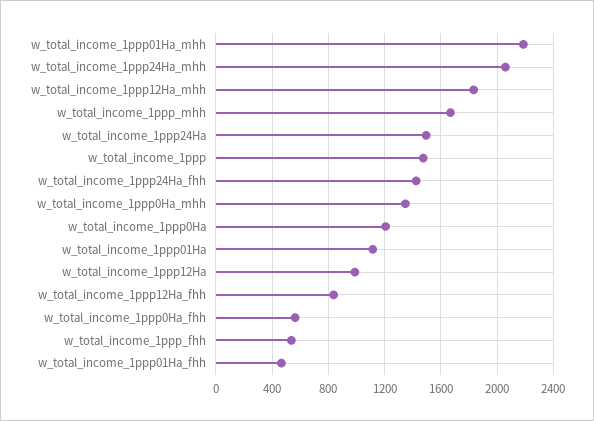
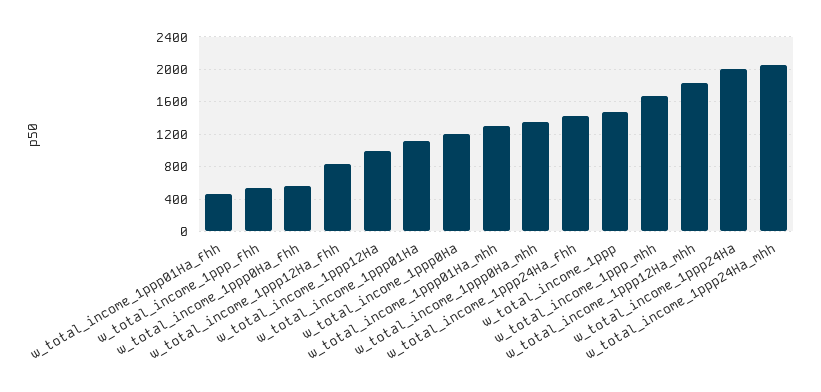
  {
-   "w_total_income_1ppp01Ha_mhh": 2200,
+   "w_total_income_1ppp01Ha_mhh": 1300,
    "w_total_income_1ppp24Ha_mhh": 2050,
    "w_total_income_1ppp12Ha_mhh": 1850,
    "w_total_income_1ppp_mhh": 1650,
-   "w_total_income_1ppp24Ha": 1500,
+   "w_total_income_1ppp24Ha": 2000,
    "w_total_income_1ppp": 1500,
    "w_total_income_1ppp24Ha_fhh": 1450,
    "w_total_income_1ppp0Ha_mhh": 1350,
    "w_total_income_1ppp0Ha": 1200,
    "w_total_income_1ppp01Ha": 1100,
    "w_total_income_1ppp12Ha": 1000,
    "w_total_income_1ppp12Ha_fhh": 850,
    "w_total_income_1ppp0Ha_fhh": 550,
    "w_total_income_1ppp_fhh": 550,
    "w_total_income_1ppp01Ha_fhh": 450
  }

